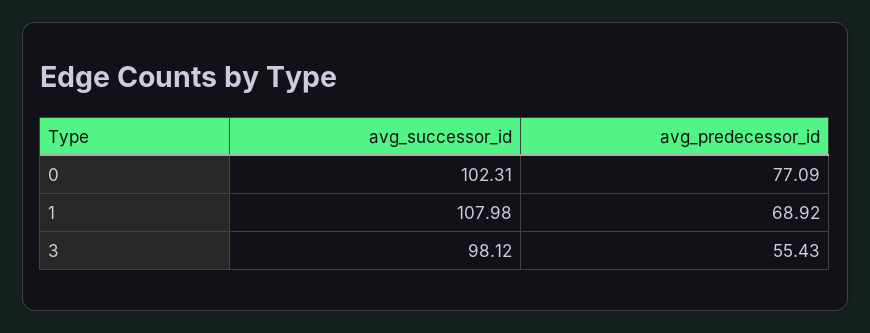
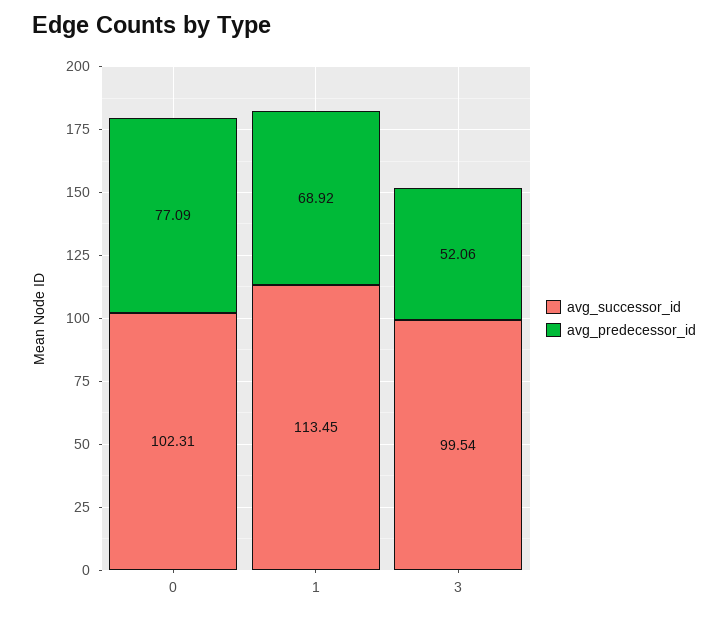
  {
    "avg_successor_id": {
      "0": 102.31,
-     "1": 107.98,
+     "1": 113.45,
-     "3": 98.12
+     "3": 99.54
    },
    "avg_predecessor_id": {
      "0": 77.09,
      "1": 68.92,
-     "3": 55.43
+     "3": 52.06
    }
  }

